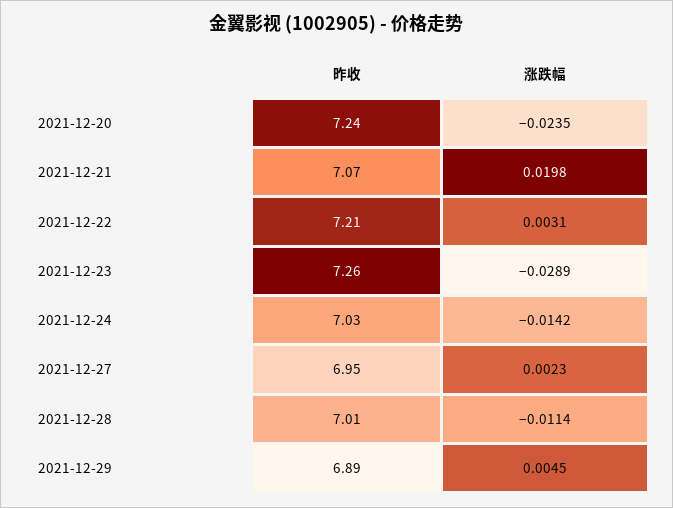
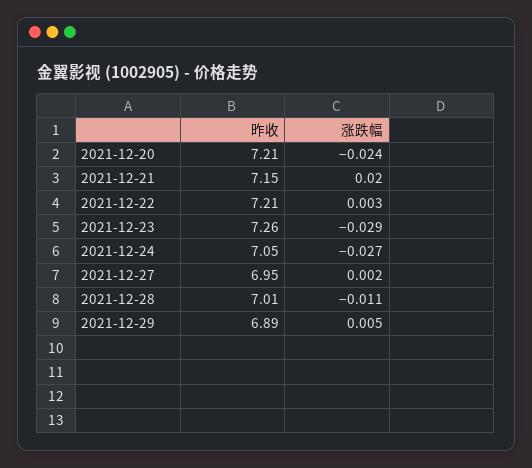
  {
    "昨收": {
-     "2021-12-20": 7.24,
+     "2021-12-20": 7.21,
-     "2021-12-21": 7.07,
+     "2021-12-21": 7.15,
      "2021-12-22": 7.21,
      "2021-12-23": 7.26,
-     "2021-12-24": 7.03,
+     "2021-12-24": 7.05,
      "2021-12-27": 6.95,
      "2021-12-28": 7.01,
      "2021-12-29": 6.89
    },
    "涨跌幅": {
      "2021-12-20": -0.0235,
      "2021-12-21": 0.0198,
      "2021-12-22": 0.0031,
      "2021-12-23": -0.0289,
-     "2021-12-24": -0.0142,
+     "2021-12-24": -0.027,
      "2021-12-27": 0.0023,
      "2021-12-28": -0.0114,
      "2021-12-29": 0.0045
    }
  }

